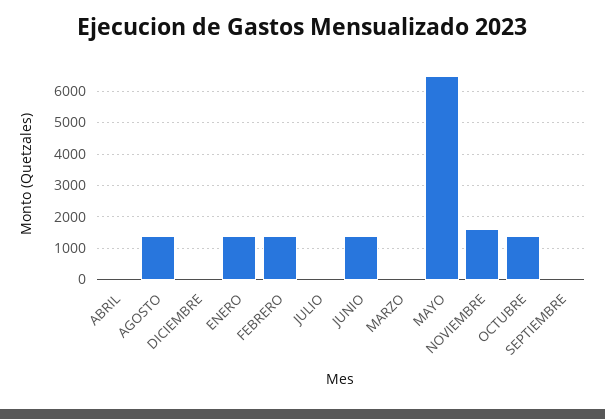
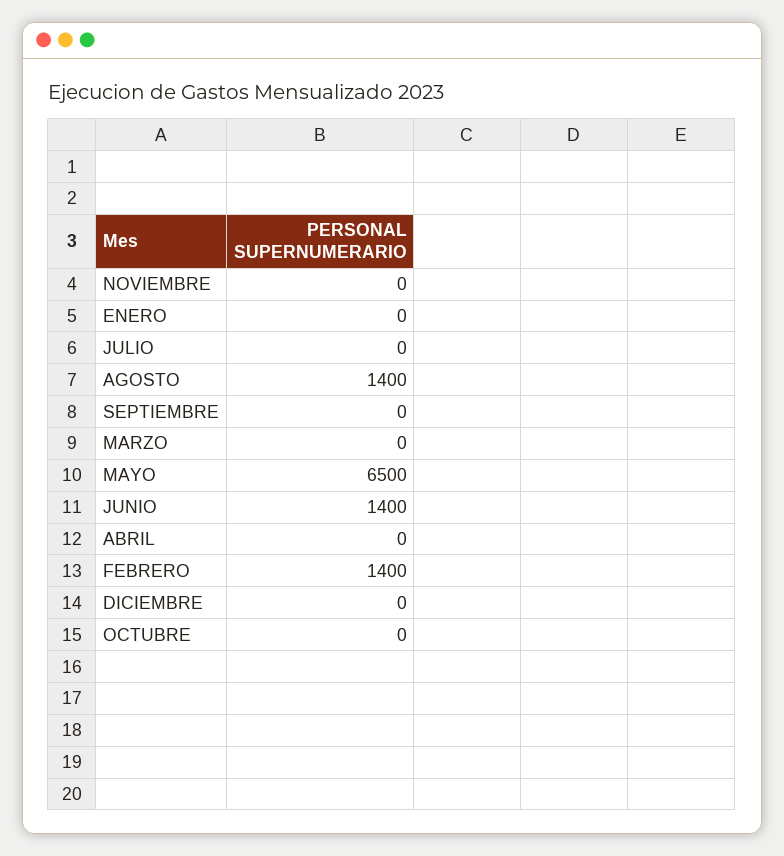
  {
    "ABRIL": 0,
    "AGOSTO": 1400,
    "DICIEMBRE": 0,
-   "ENERO": 1400,
+   "ENERO": 0,
    "FEBRERO": 1400,
    "JULIO": 0,
    "JUNIO": 1400,
    "MARZO": 0,
    "MAYO": 6500,
-   "NOVIEMBRE": 1600,
+   "NOVIEMBRE": 0,
-   "OCTUBRE": 1400,
+   "OCTUBRE": 0,
    "SEPTIEMBRE": 0
  }

